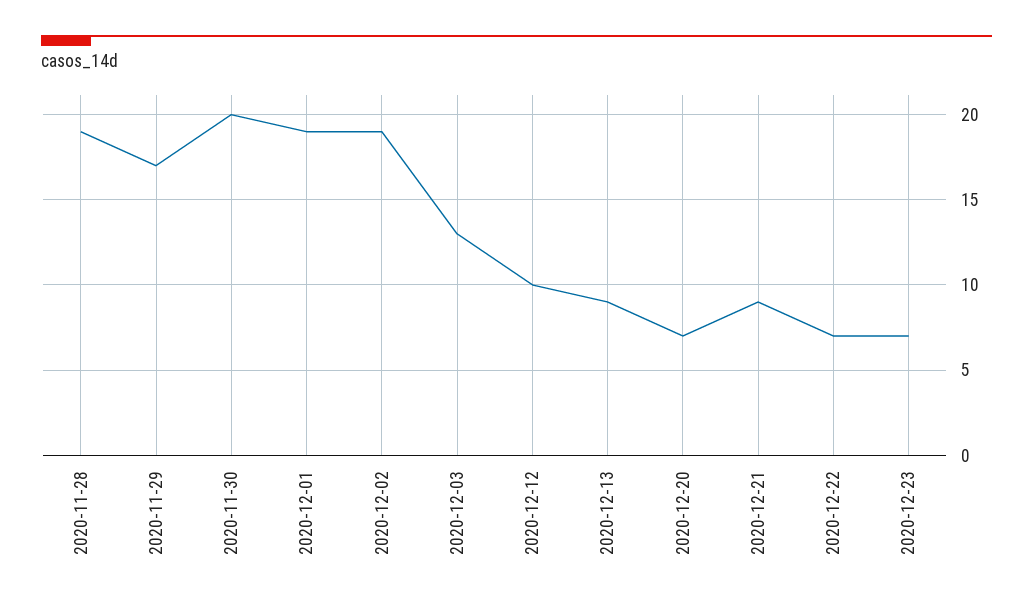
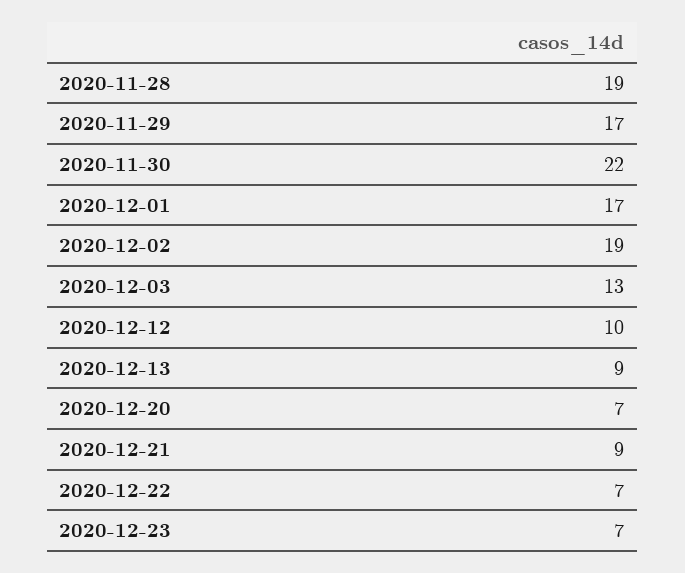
  {
    "2020-11-28": 19,
    "2020-11-29": 17,
-   "2020-11-30": 20,
+   "2020-11-30": 22,
-   "2020-12-01": 19,
+   "2020-12-01": 17,
    "2020-12-02": 19,
    "2020-12-03": 13,
    "2020-12-12": 10,
    "2020-12-13": 9,
    "2020-12-20": 7,
    "2020-12-21": 9,
    "2020-12-22": 7,
    "2020-12-23": 7
  }

